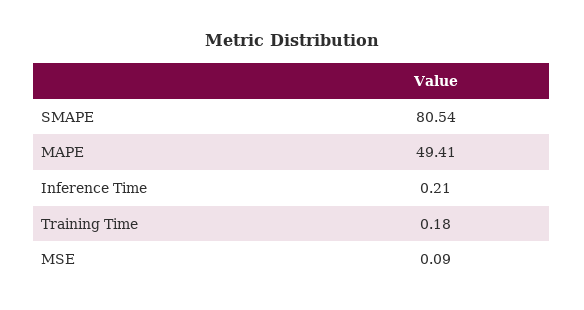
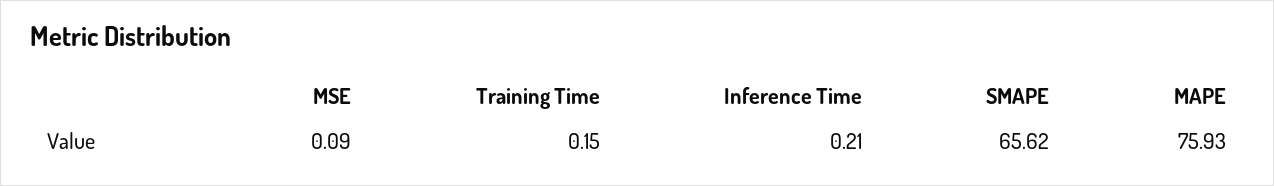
  {
-   "SMAPE": 80.54,
+   "SMAPE": 65.62,
-   "MAPE": 49.41,
+   "MAPE": 75.93,
    "Inference Time": 0.21,
-   "Training Time": 0.18,
+   "Training Time": 0.15,
    "MSE": 0.09
  }

